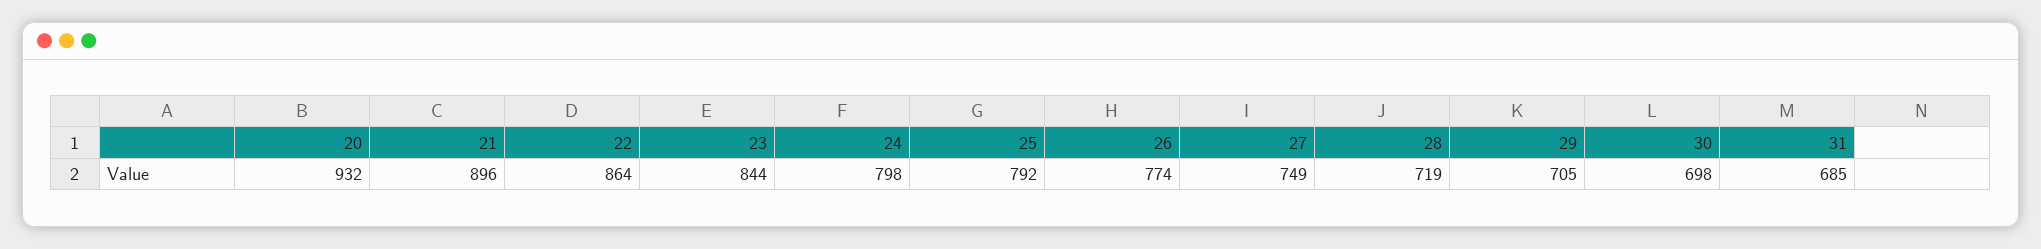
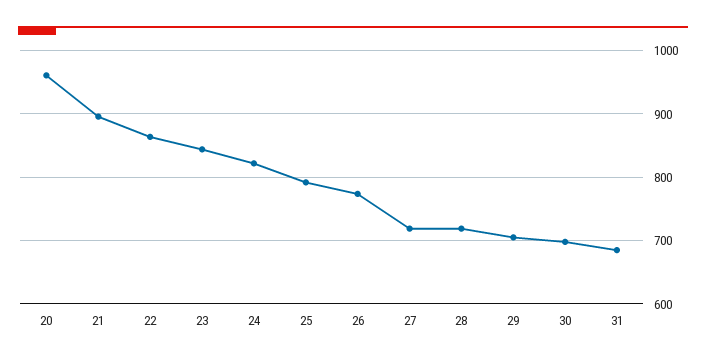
  {
-   "20": 932,
+   "20": 960,
    "21": 896,
    "22": 864,
    "23": 844,
-   "24": 798,
+   "24": 820,
    "25": 792,
    "26": 774,
-   "27": 749,
+   "27": 720,
    "28": 719,
    "29": 705,
    "30": 698,
    "31": 685
  }

